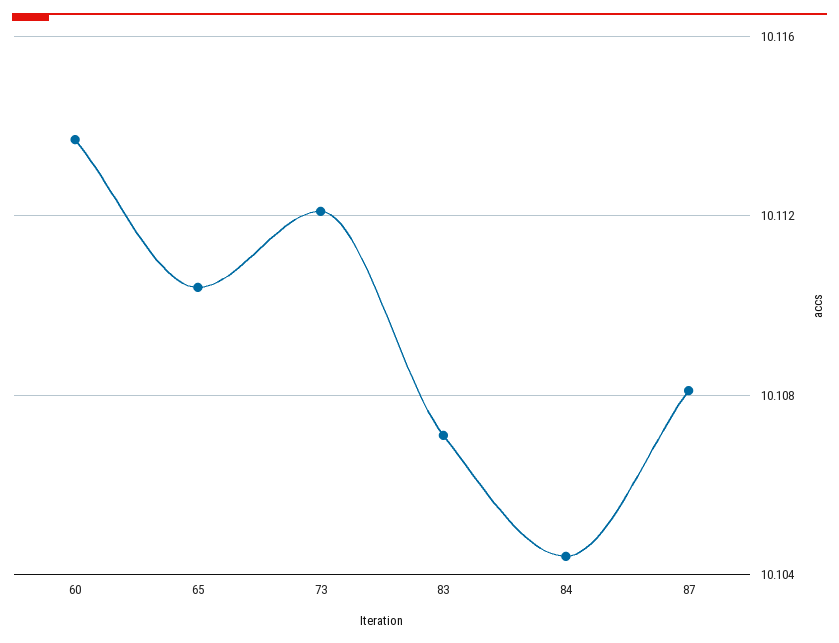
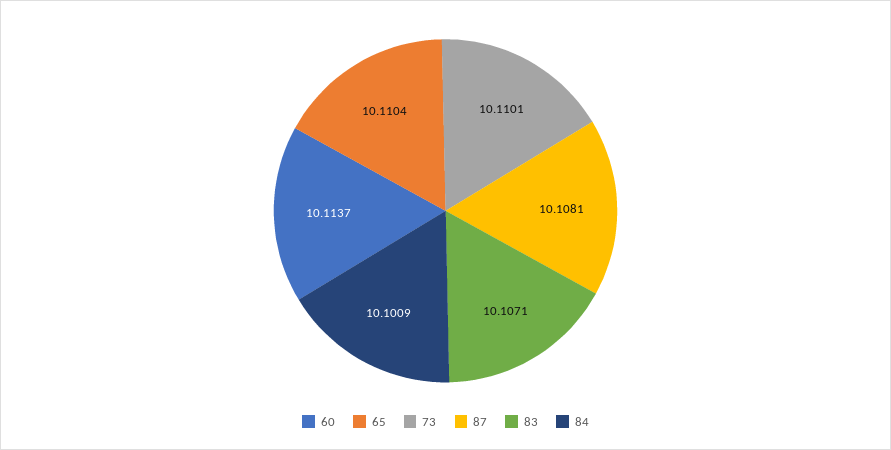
  {
    "60": 10.1137,
    "65": 10.1104,
-   "73": 10.112,
+   "73": 10.1101,
    "83": 10.1071,
-   "84": 10.1045,
+   "84": 10.1009,
    "87": 10.1081
  }

